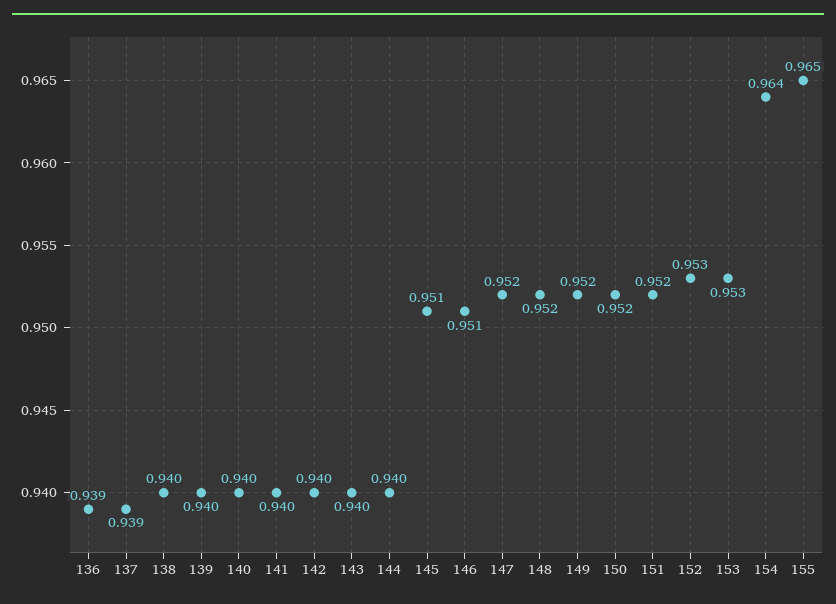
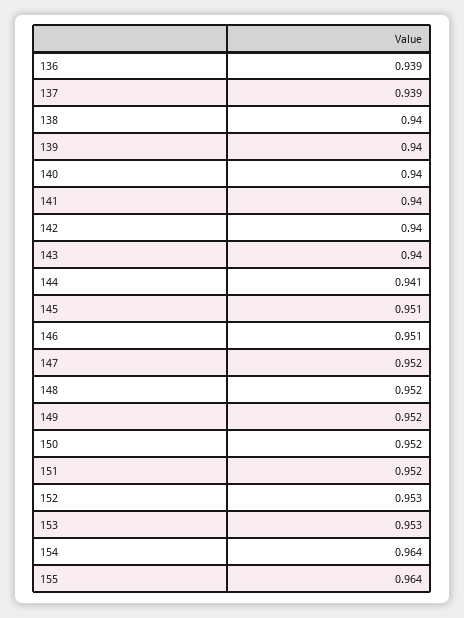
  {
    "136": 0.939,
    "137": 0.939,
    "138": 0.94,
    "139": 0.94,
    "140": 0.94,
    "141": 0.94,
    "142": 0.94,
    "143": 0.94,
-   "144": 0.94,
+   "144": 0.941,
    "145": 0.951,
    "146": 0.951,
    "147": 0.952,
    "148": 0.952,
    "149": 0.952,
    "150": 0.952,
    "151": 0.952,
    "152": 0.953,
    "153": 0.953,
    "154": 0.964,
-   "155": 0.965
+   "155": 0.964
  }

